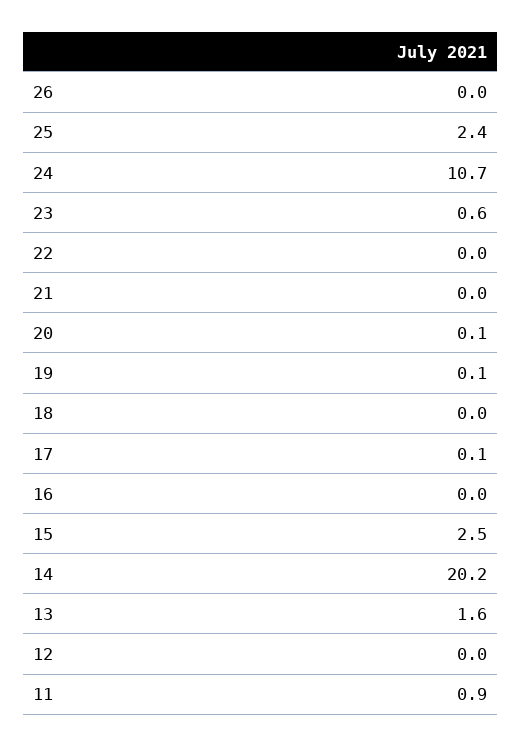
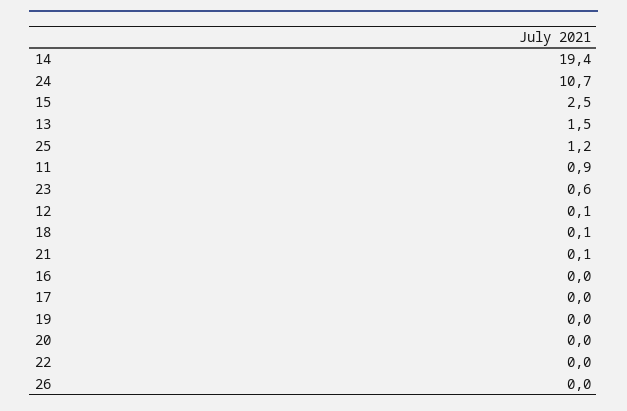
  {
    "26": 0,
-   "25": 2.4,
+   "25": 1.2,
    "24": 10.7,
    "23": 0.6,
    "22": 0,
-   "21": 0,
+   "21": 0.1,
-   "20": 0.1,
+   "20": 0,
-   "19": 0.1,
+   "19": 0,
-   "18": 0,
+   "18": 0.1,
-   "17": 0.1,
+   "17": 0,
    "16": 0,
    "15": 2.5,
-   "14": 20.2,
+   "14": 19.4,
-   "13": 1.6,
+   "13": 1.5,
-   "12": 0,
+   "12": 0.1,
    "11": 0.9
  }

